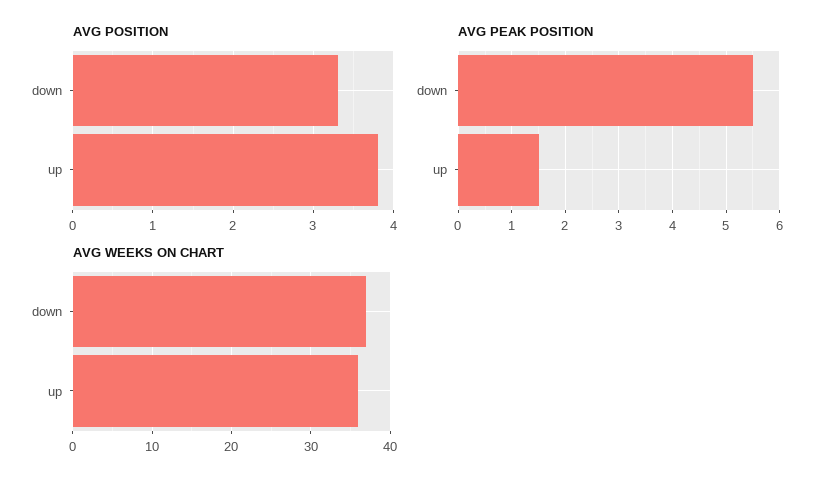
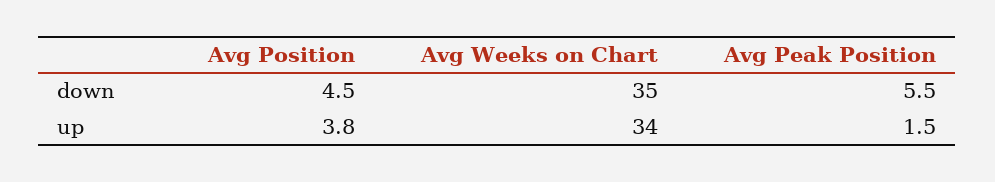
  {
    "AVG POSITION": {
-     "down": 3.3,
+     "down": 4.5,
      "up": 3.8
    },
    "AVG PEAK POSITION": {
      "down": 5.5,
      "up": 1.5
    },
    "AVG WEEKS ON CHART": {
-     "down": 37,
+     "down": 35,
-     "up": 36
+     "up": 34
    }
  }

